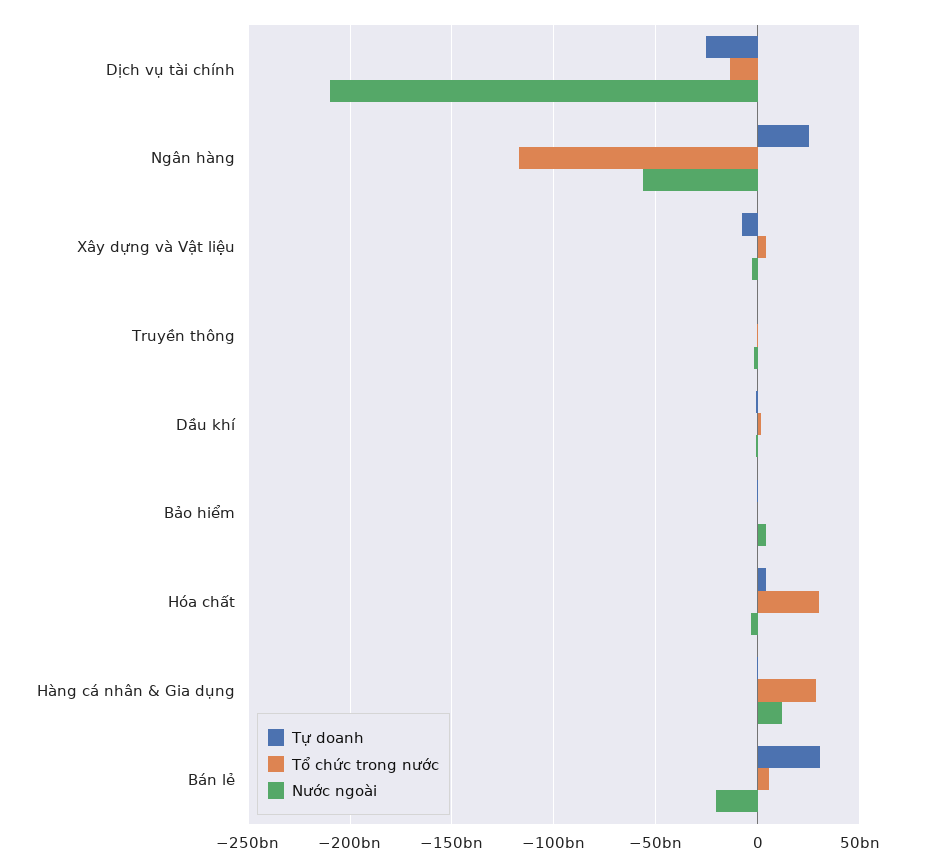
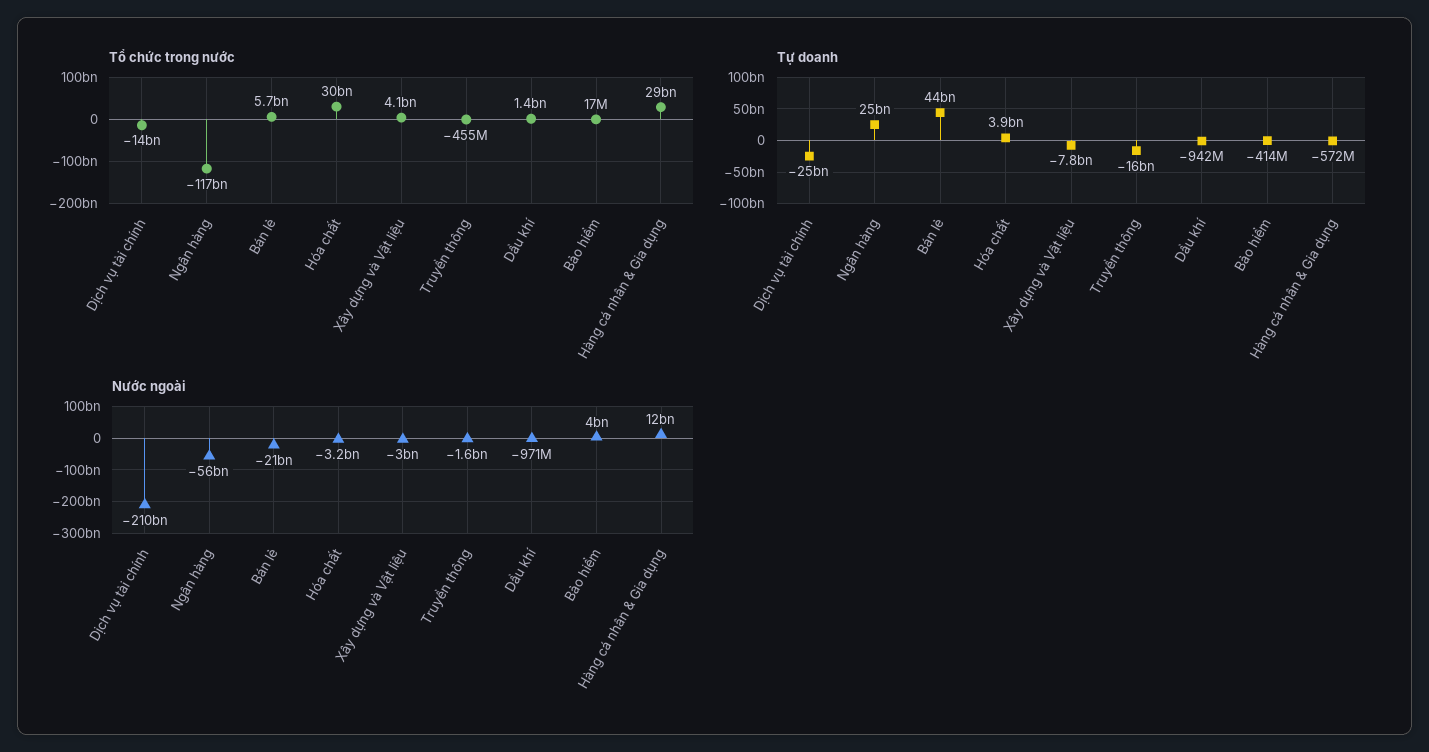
  {
    "Tự doanh": {
      "Dịch vụ tài chính": -25000000000,
      "Ngân hàng": 25000000000,
      "Xây dựng và Vật liệu": -7800000000,
-     "Truyền thông": 0,
+     "Truyền thông": -16000000000,
      "Dầu khí": -942000000,
      "Bảo hiểm": -414000000,
      "Hóa chất": 3900000000,
      "Hàng cá nhân & Gia dụng": -572000000,
-     "Bán lẻ": 30000000000
+     "Bán lẻ": 44000000000
    },
    "Tổ chức trong nước": {
      "Dịch vụ tài chính": -14000000000,
      "Ngân hàng": -117000000000,
      "Xây dựng và Vật liệu": 4100000000,
      "Truyền thông": -455000000,
      "Dầu khí": 1400000000,
      "Bảo hiểm": 17000000,
      "Hóa chất": 30000000000,
      "Hàng cá nhân & Gia dụng": 29000000000,
      "Bán lẻ": 5700000000
    },
    "Nước ngoài": {
      "Dịch vụ tài chính": -210000000000,
      "Ngân hàng": -56000000000,
      "Xây dựng và Vật liệu": -3000000000,
      "Truyền thông": -1600000000,
      "Dầu khí": -971000000,
      "Bảo hiểm": 4000000000,
      "Hóa chất": -3200000000,
      "Hàng cá nhân & Gia dụng": 12000000000,
      "Bán lẻ": -21000000000
    }
  }

